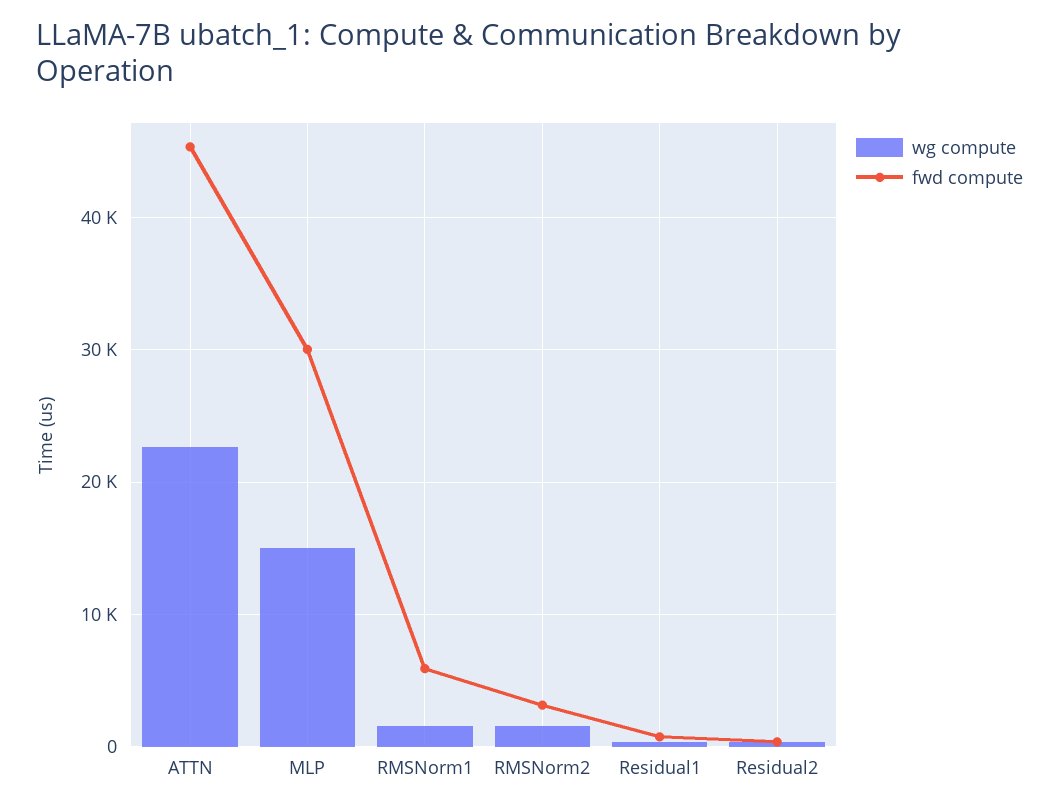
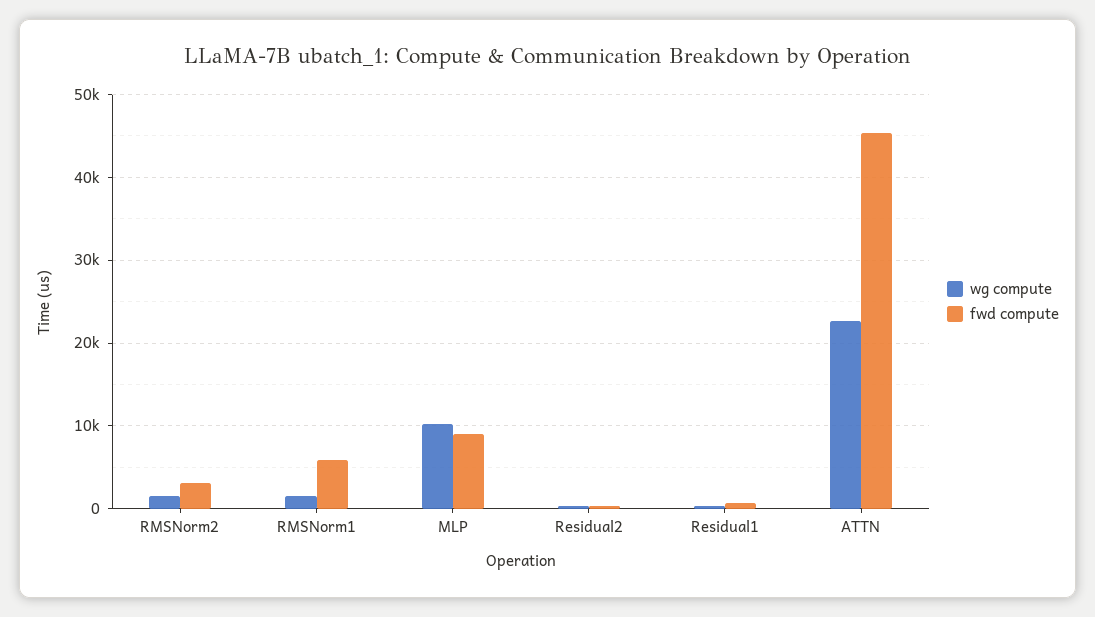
  {
    "wg compute": {
      "ATTN": 23000,
-     "MLP": 15000,
+     "MLP": 10000,
      "RMSNorm1": 2000,
      "RMSNorm2": 2000,
      "Residual1": 0,
      "Residual2": 0
    },
    "fwd compute": {
      "ATTN": 45000,
-     "MLP": 30000,
+     "MLP": 9000,
      "RMSNorm1": 6000,
      "RMSNorm2": 3000,
      "Residual1": 1000,
      "Residual2": 0
    }
  }

